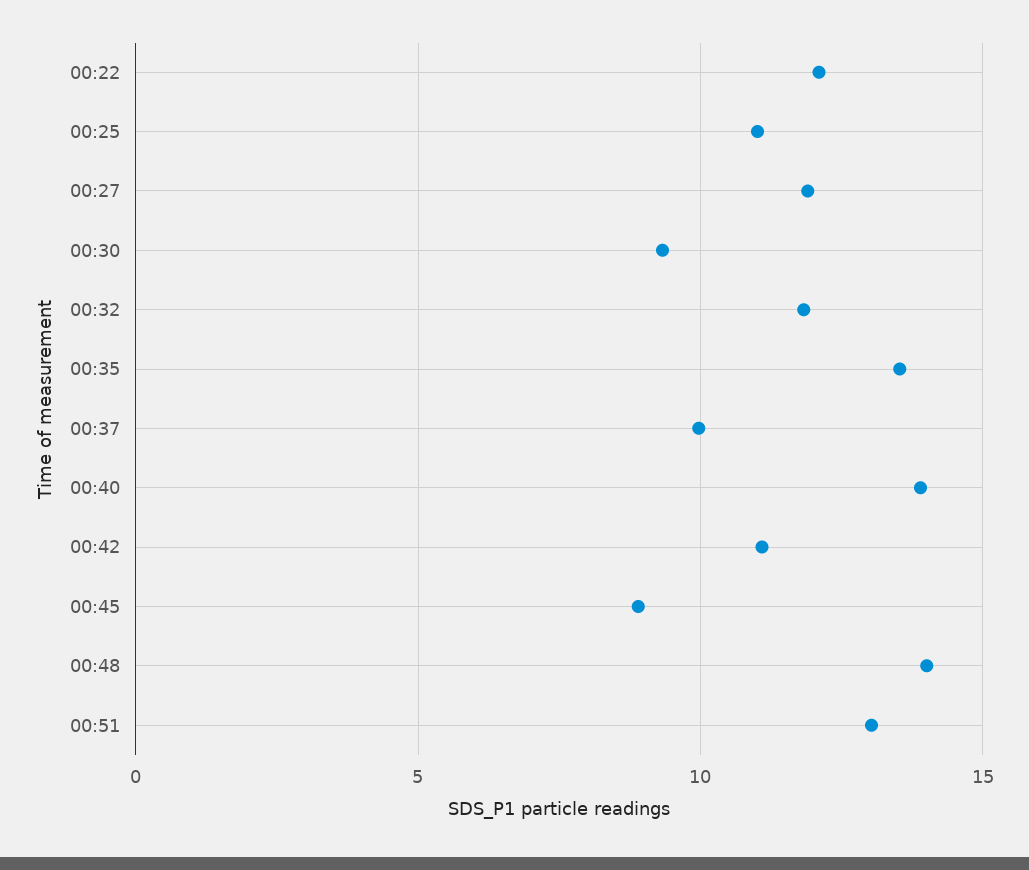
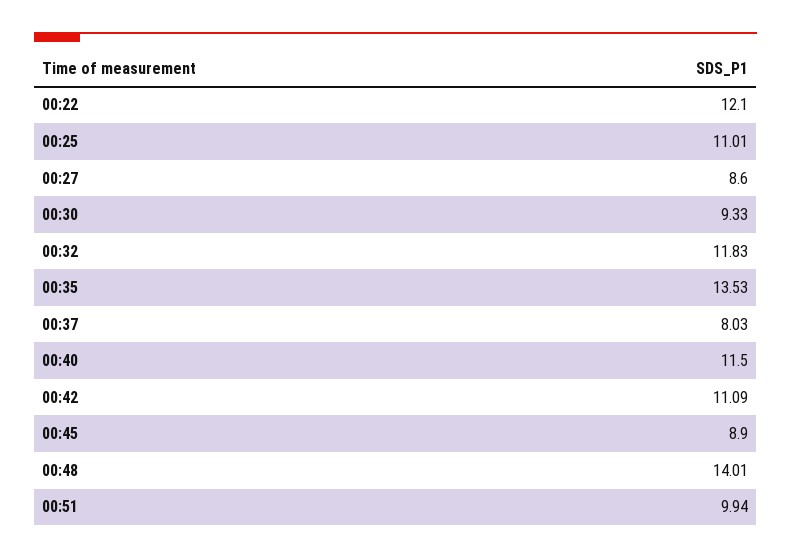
  {
    "00:22": 12.1,
    "00:25": 11.01,
-   "00:27": 12,
+   "00:27": 8.6,
    "00:30": 9.33,
    "00:32": 11.83,
    "00:35": 13.53,
-   "00:37": 10,
+   "00:37": 8.03,
-   "00:40": 14,
+   "00:40": 11.5,
    "00:42": 11.09,
    "00:45": 8.9,
    "00:48": 14.01,
-   "00:51": 13
+   "00:51": 9.94
  }

